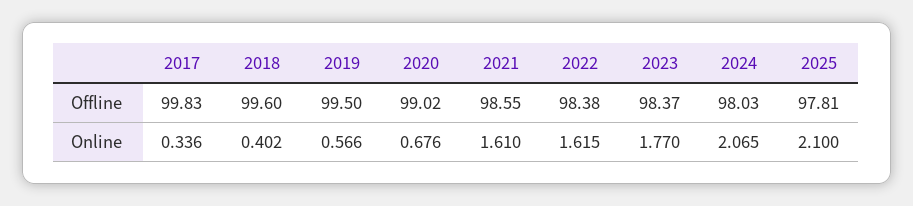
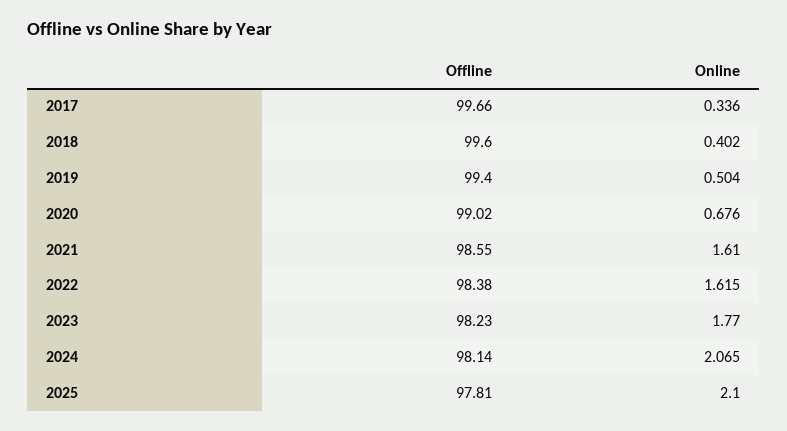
  {
    "2017": {
-     "Offline": 99.83,
+     "Offline": 99.66,
      "Online": 0.336
    },
    "2018": {
      "Offline": 99.6,
      "Online": 0.402
    },
    "2019": {
-     "Offline": 99.5,
+     "Offline": 99.4,
-     "Online": 0.566
+     "Online": 0.504
    },
    "2020": {
      "Offline": 99.02,
      "Online": 0.676
    },
    "2021": {
      "Offline": 98.55,
      "Online": 1.61
    },
    "2022": {
      "Offline": 98.38,
      "Online": 1.615
    },
    "2023": {
-     "Offline": 98.37,
+     "Offline": 98.23,
      "Online": 1.77
    },
    "2024": {
-     "Offline": 98.03,
+     "Offline": 98.14,
      "Online": 2.065
    },
    "2025": {
      "Offline": 97.81,
      "Online": 2.1
    }
  }

